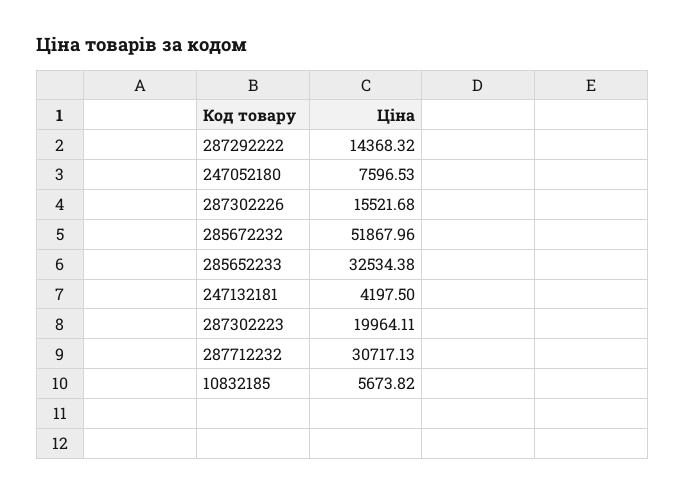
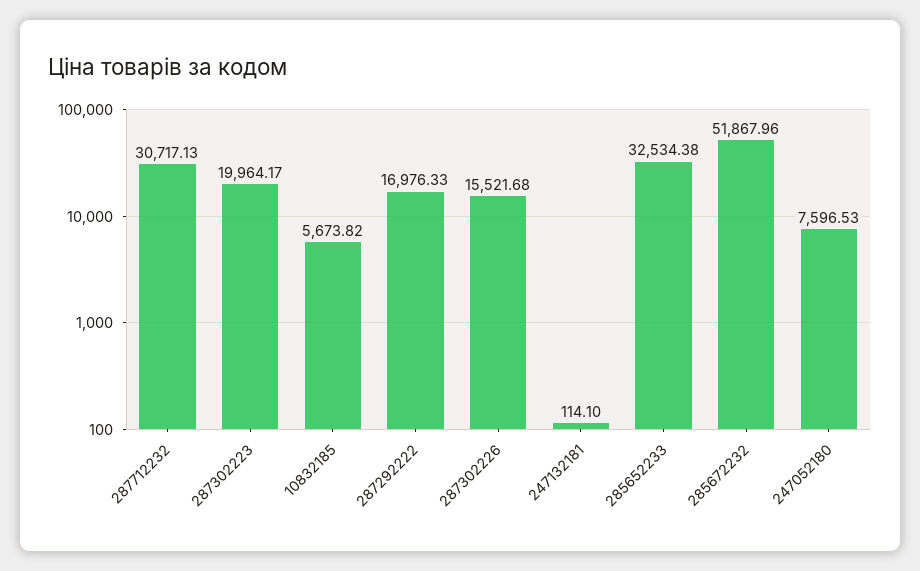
  {
-   "287292222": 14368.32,
+   "287292222": 16976.33,
    "247052180": 7596.53,
    "287302226": 15521.68,
    "285672232": 51867.96,
    "285652233": 32534.38,
-   "247132181": 4197.5,
+   "247132181": 114.1,
-   "287302223": 19964.11,
+   "287302223": 19964.17,
    "287712232": 30717.13,
    "10832185": 5673.82
  }

